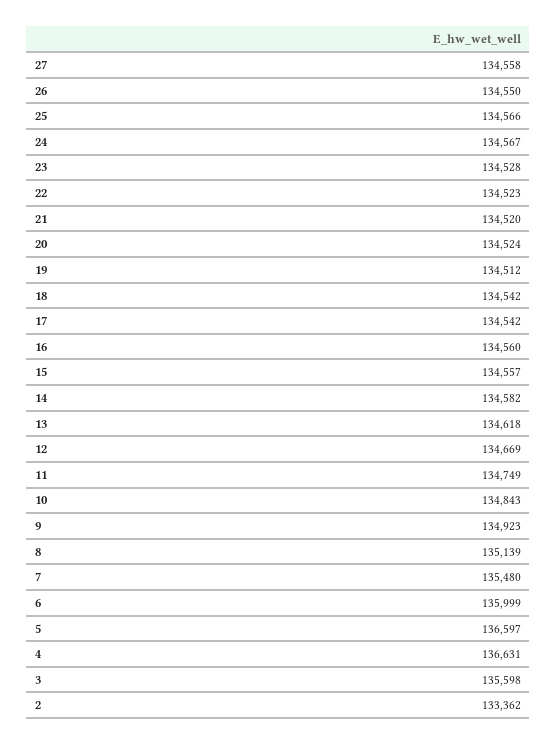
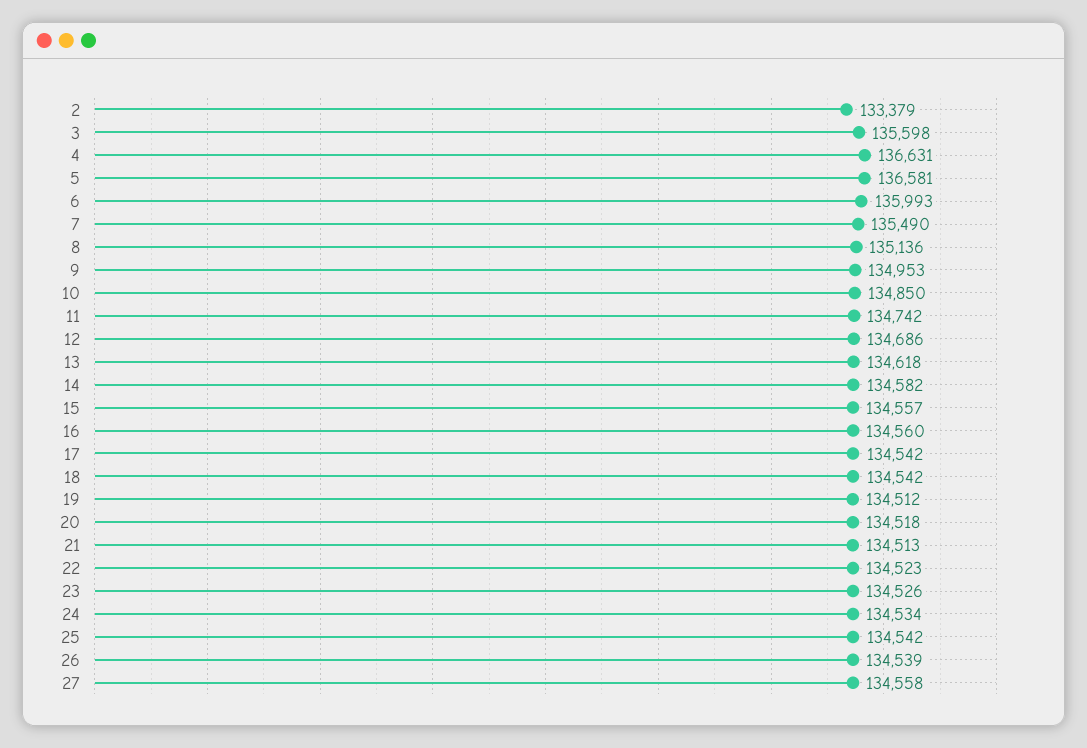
  {
    "27": 134558,
-   "26": 134550,
+   "26": 134539,
-   "25": 134566,
+   "25": 134542,
-   "24": 134567,
+   "24": 134534,
-   "23": 134528,
+   "23": 134526,
    "22": 134523,
-   "21": 134520,
+   "21": 134513,
-   "20": 134524,
+   "20": 134518,
    "19": 134512,
    "18": 134542,
    "17": 134542,
    "16": 134560,
    "15": 134557,
    "14": 134582,
    "13": 134618,
-   "12": 134669,
+   "12": 134686,
-   "11": 134749,
+   "11": 134742,
-   "10": 134843,
+   "10": 134850,
-   "9": 134923,
+   "9": 134953,
-   "8": 135139,
+   "8": 135136,
-   "7": 135480,
+   "7": 135490,
-   "6": 135999,
+   "6": 135993,
-   "5": 136597,
+   "5": 136581,
    "4": 136631,
    "3": 135598,
-   "2": 133362
+   "2": 133379
  }

